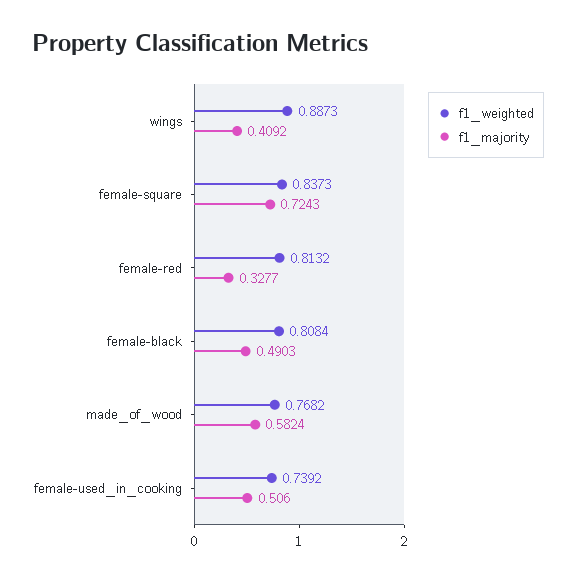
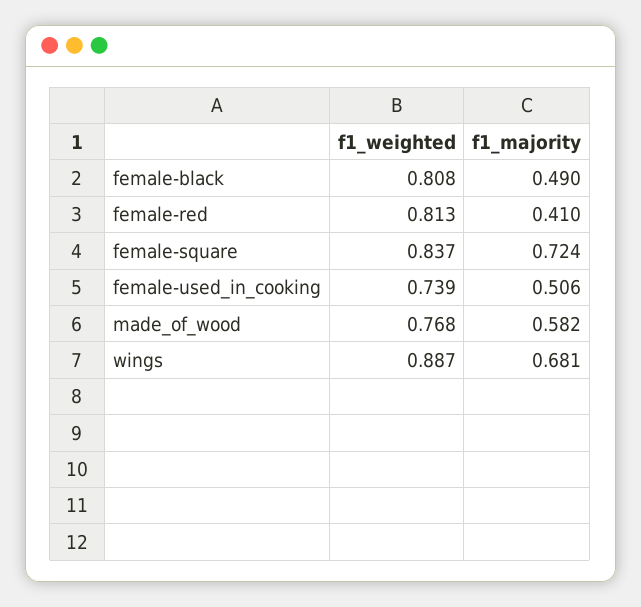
  {
    "f1_weighted": {
      "wings": 0.8873,
      "female-square": 0.8373,
      "female-red": 0.8132,
      "female-black": 0.8084,
      "made_of_wood": 0.7682,
      "female-used_in_cooking": 0.7392
    },
    "f1_majority": {
-     "wings": 0.4092,
+     "wings": 0.681,
      "female-square": 0.7243,
-     "female-red": 0.3277,
+     "female-red": 0.41,
      "female-black": 0.4903,
      "made_of_wood": 0.5824,
      "female-used_in_cooking": 0.506
    }
  }

